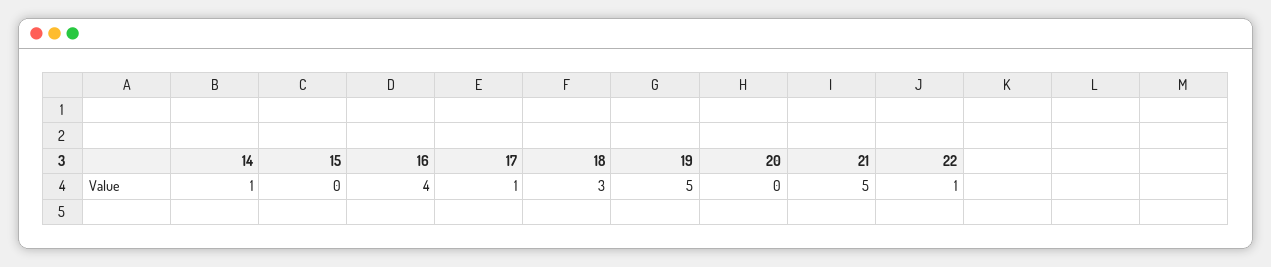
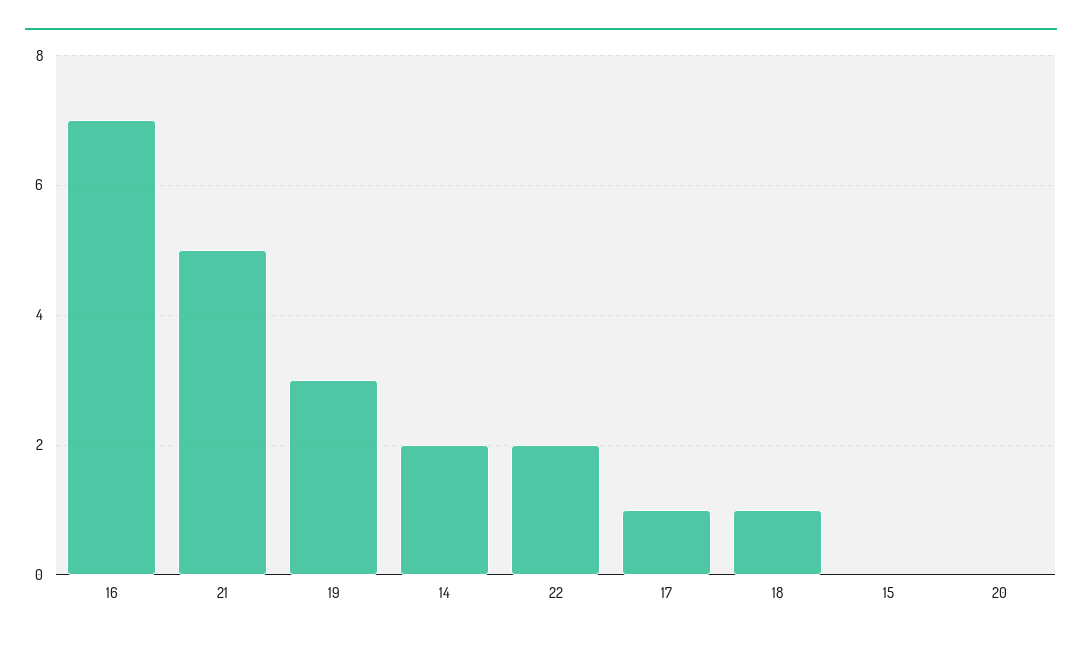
  {
-   "14": 1,
+   "14": 2,
    "15": 0,
-   "16": 4,
+   "16": 7,
    "17": 1,
-   "18": 3,
+   "18": 1,
-   "19": 5,
+   "19": 3,
    "20": 0,
    "21": 5,
-   "22": 1
+   "22": 2
  }

